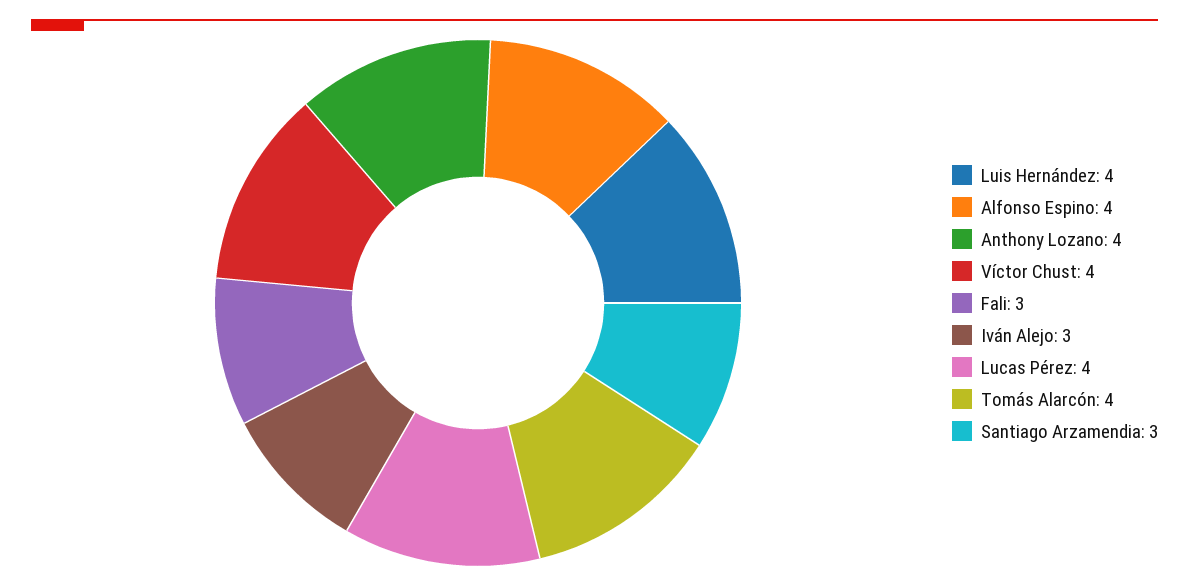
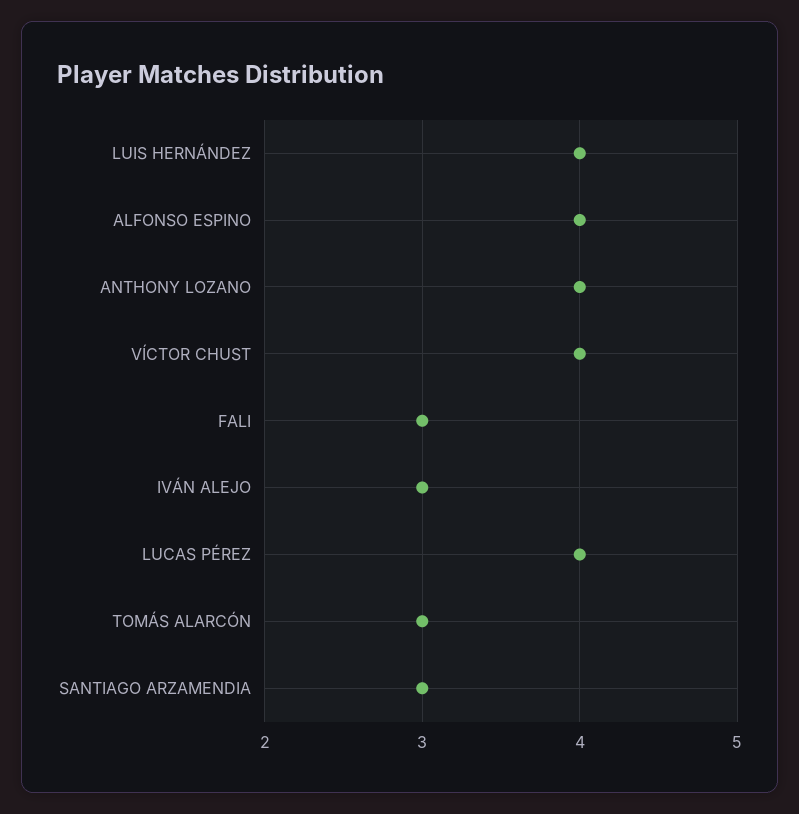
  {
    "Luis Hernández": 4,
    "Alfonso Espino": 4,
    "Anthony Lozano": 4,
    "Víctor Chust": 4,
    "Fali": 3,
    "Iván Alejo": 3,
    "Lucas Pérez": 4,
-   "Tomás Alarcón": 4,
+   "Tomás Alarcón": 3,
    "Santiago Arzamendia": 3
  }

